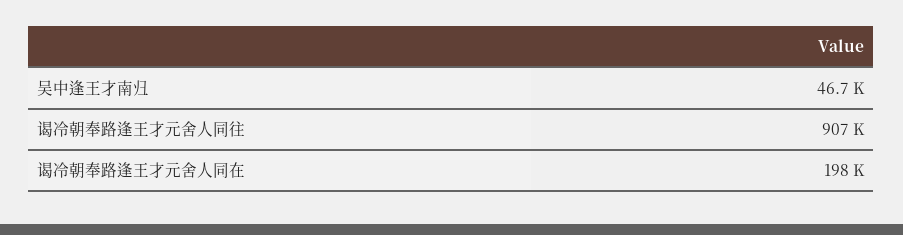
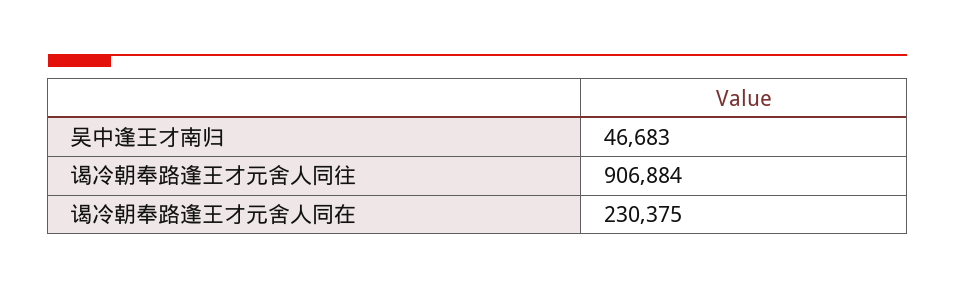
  {
    "吴中逢王才南归": 46683,
    "谒冷朝奉路逢王才元舍人同往": 906884,
-   "谒冷朝奉路逢王才元舍人同在": 198000
+   "谒冷朝奉路逢王才元舍人同在": 230375
  }

